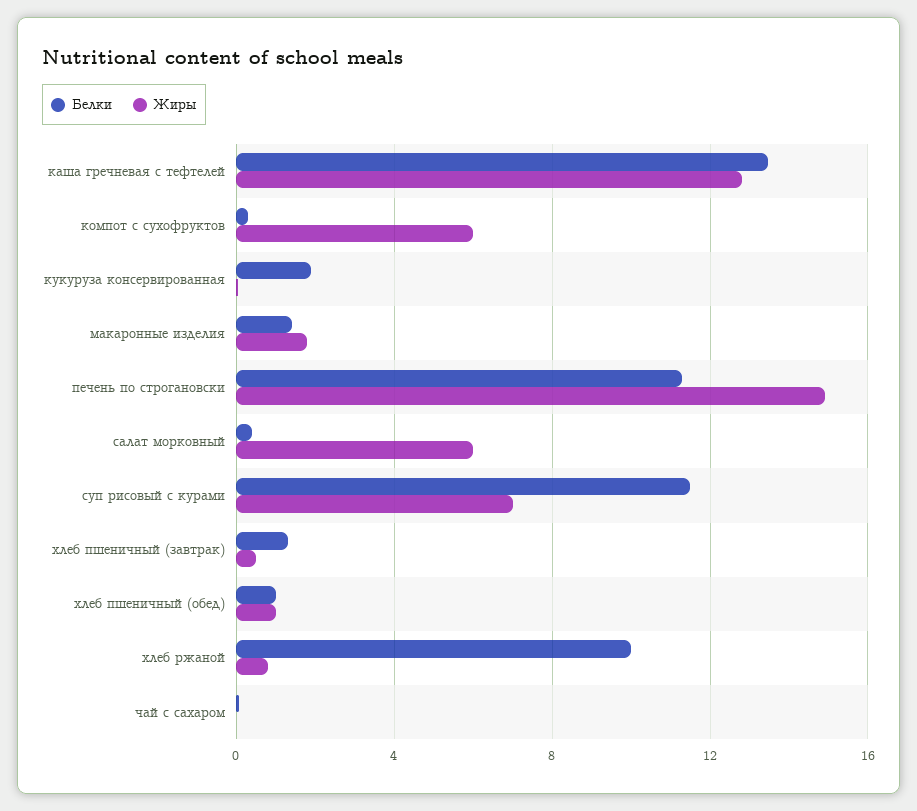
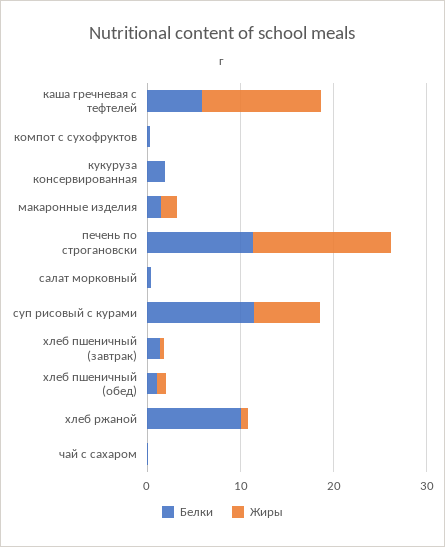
  {
    "Белки": {
-     "каша гречневая с тефтелей": 13.5,
+     "каша гречневая с тефтелей": 6,
      "компот с сухофруктов": 0.5,
      "кукуруза консервированная": 2,
      "макаронные изделия": 1.5,
      "печень по строгановски": 11.5,
      "салат морковный": 0.5,
      "суп рисовый с курами": 11.5,
      "хлеб пшеничный (завтрак)": 1.5,
      "хлеб пшеничный (обед)": 1,
      "хлеб ржаной": 10,
      "чай с сахаром": 0
    },
    "Жиры": {
      "каша гречневая с тефтелей": 13,
-     "компот с сухофруктов": 6,
+     "компот с сухофруктов": 0,
      "кукуруза консервированная": 0,
      "макаронные изделия": 2,
      "печень по строгановски": 15,
-     "салат морковный": 6,
+     "салат морковный": 0,
      "суп рисовый с курами": 7,
      "хлеб пшеничный (завтрак)": 0.5,
      "хлеб пшеничный (обед)": 1,
      "хлеб ржаной": 1,
      "чай с сахаром": 0
    }
  }

